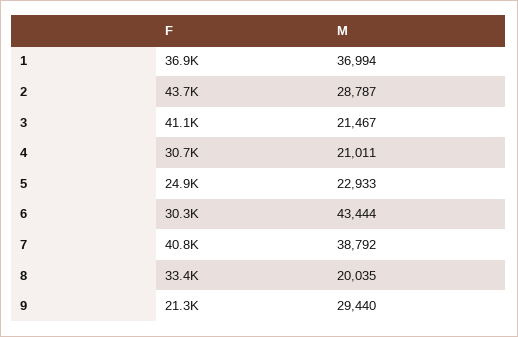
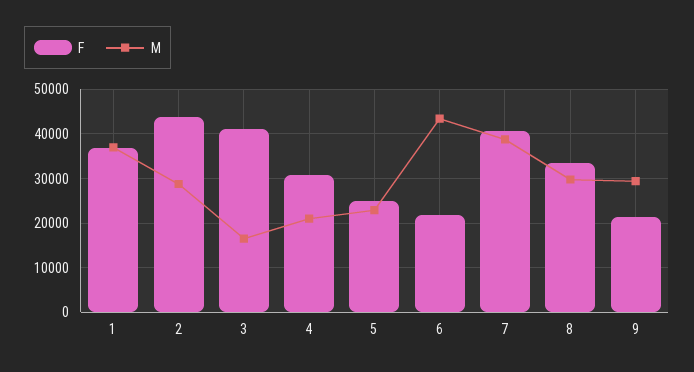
  {
    "F": {
      "1": 36900,
      "2": 43700,
      "3": 41100,
      "4": 30700,
      "5": 24900,
-     "6": 30300,
+     "6": 22000,
      "7": 40800,
      "8": 33400,
      "9": 21300
    },
    "M": {
      "1": 36994,
      "2": 28787,
-     "3": 21467,
+     "3": 16000,
      "4": 21011,
      "5": 22933,
      "6": 43444,
      "7": 38792,
-     "8": 20035,
+     "8": 30000,
      "9": 29440
    }
  }

